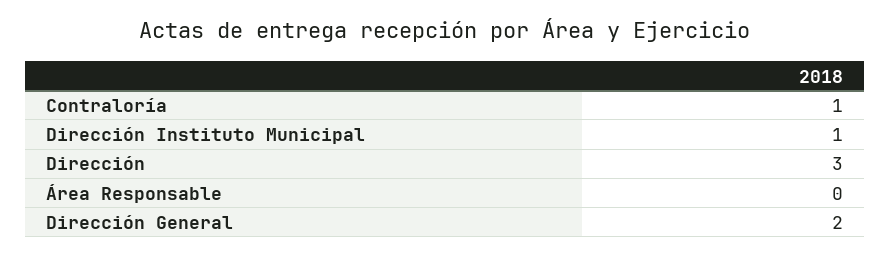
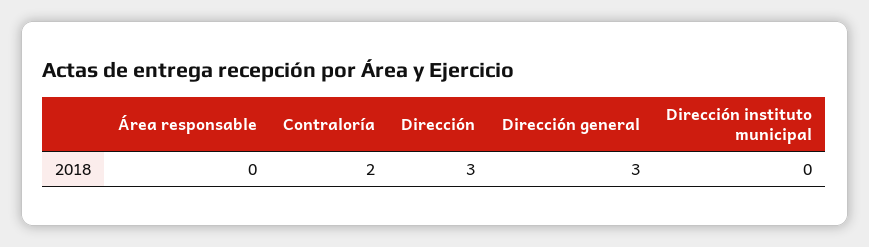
  {
-   "Contraloría": 1,
+   "Contraloría": 2,
-   "Dirección Instituto Municipal": 1,
+   "Dirección Instituto Municipal": 0,
    "Dirección": 3,
    "Área Responsable": 0,
-   "Dirección General": 2
+   "Dirección General": 3
  }

